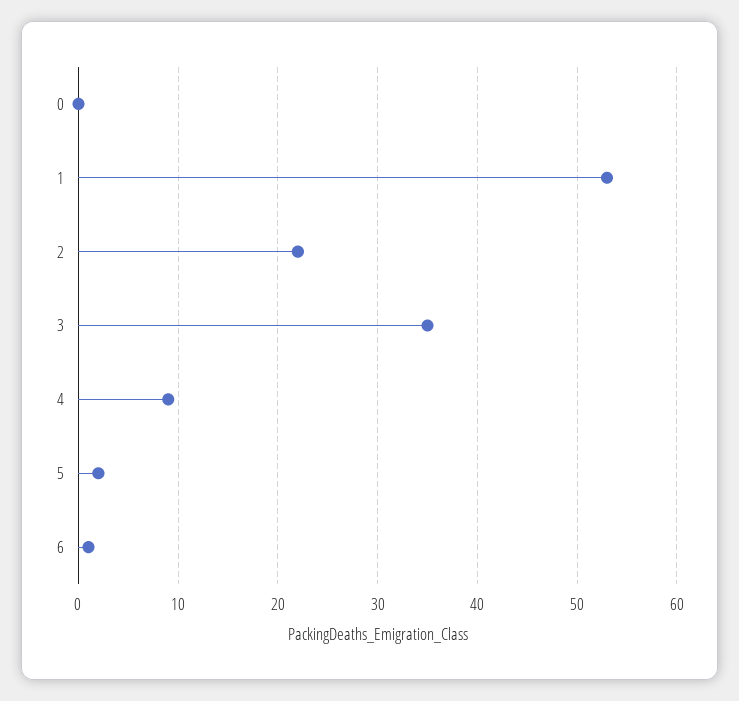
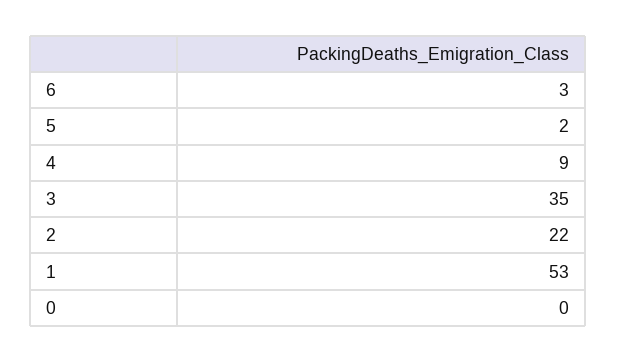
  {
    "0": 0,
    "1": 53,
    "2": 22,
    "3": 35,
    "4": 9,
    "5": 2,
-   "6": 1
+   "6": 3
  }

